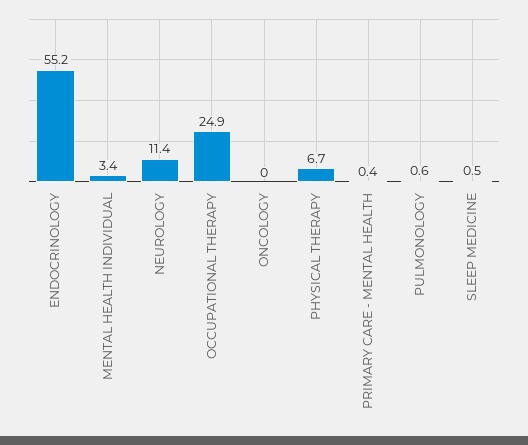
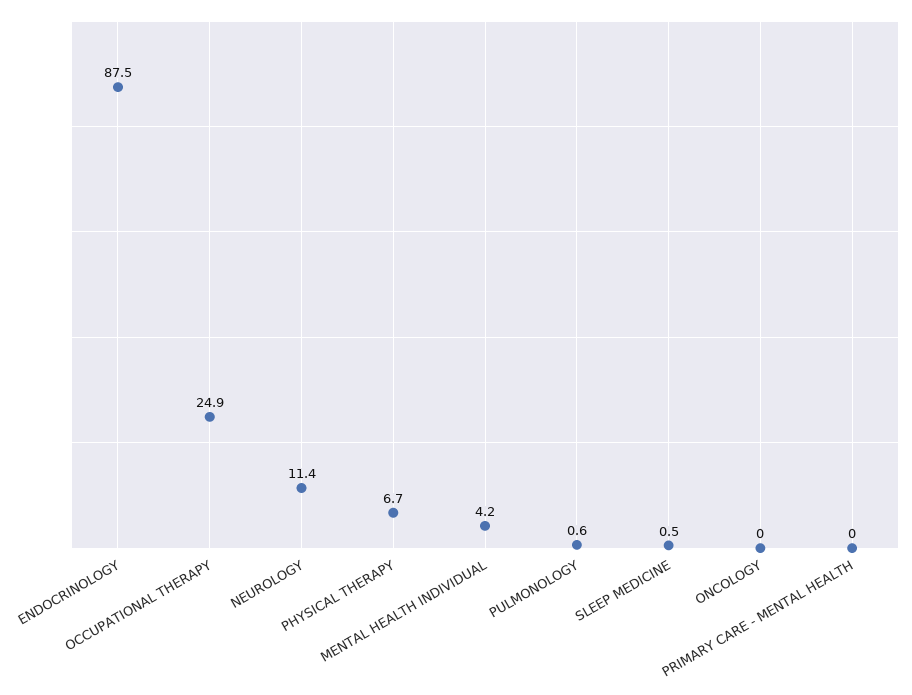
  {
-   "ENDOCRINOLOGY": 55.2,
+   "ENDOCRINOLOGY": 87.5,
-   "MENTAL HEALTH INDIVIDUAL": 3.4,
+   "MENTAL HEALTH INDIVIDUAL": 4.2,
    "NEUROLOGY": 11.4,
    "OCCUPATIONAL THERAPY": 24.9,
    "ONCOLOGY": 0,
    "PHYSICAL THERAPY": 6.7,
-   "PRIMARY CARE - MENTAL HEALTH": 0.4,
+   "PRIMARY CARE - MENTAL HEALTH": 0,
    "PULMONOLOGY": 0.6,
    "SLEEP MEDICINE": 0.5
  }

